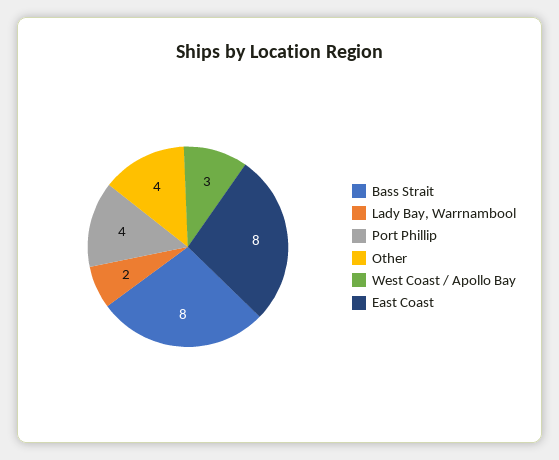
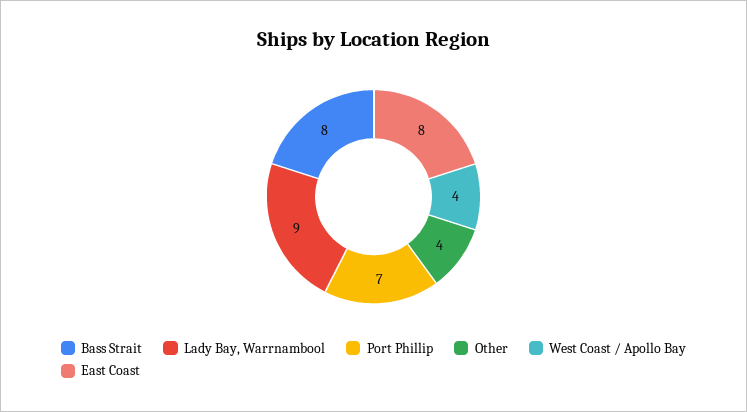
  {
    "Bass Strait": 8,
-   "Lady Bay, Warrnambool": 2,
+   "Lady Bay, Warrnambool": 9,
-   "Port Phillip": 4,
+   "Port Phillip": 7,
    "Other": 4,
-   "West Coast / Apollo Bay": 3,
+   "West Coast / Apollo Bay": 4,
    "East Coast": 8
  }

